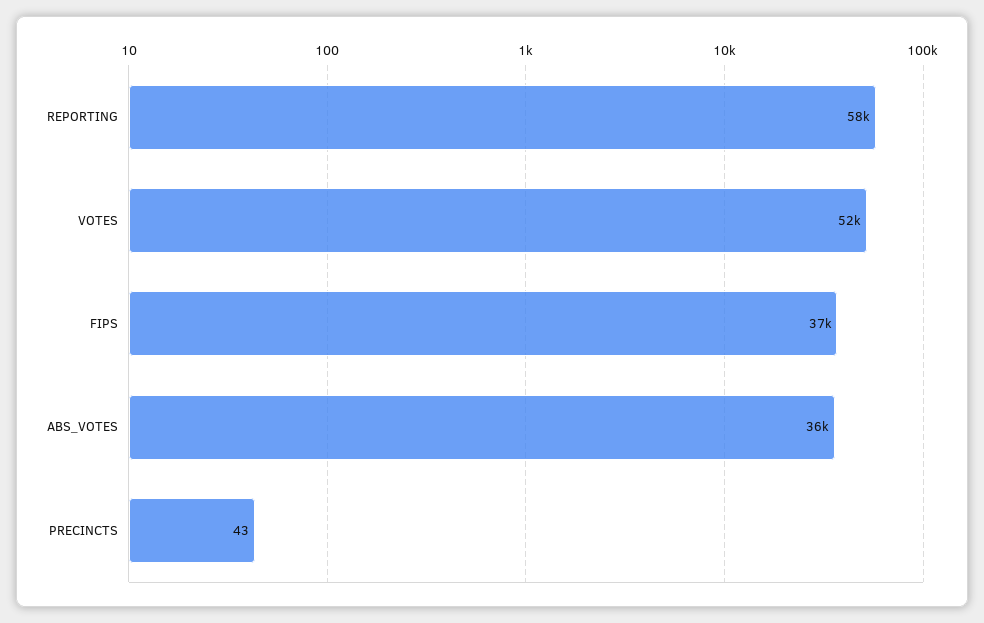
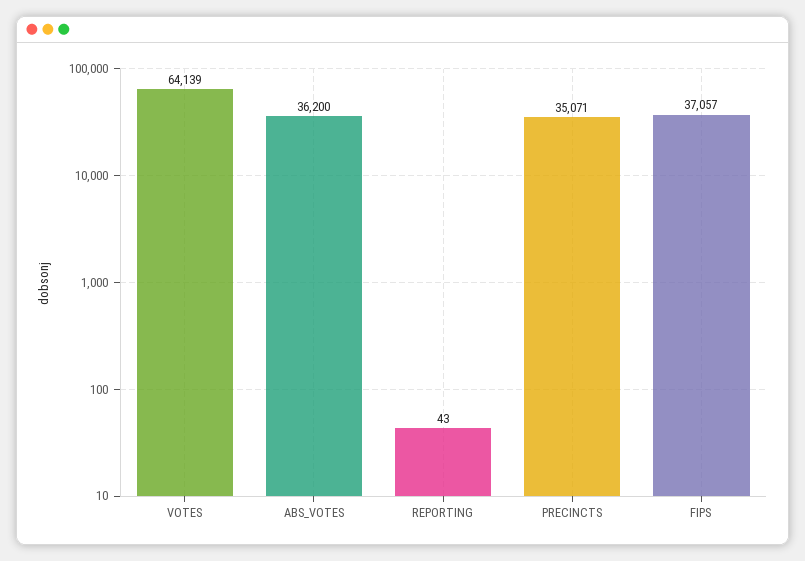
  {
-   "REPORTING": 58000,
+   "REPORTING": 43,
-   "VOTES": 52000,
+   "VOTES": 64139,
    "FIPS": 37057,
    "ABS_VOTES": 36200,
-   "PRECINCTS": 43
+   "PRECINCTS": 35071
  }

